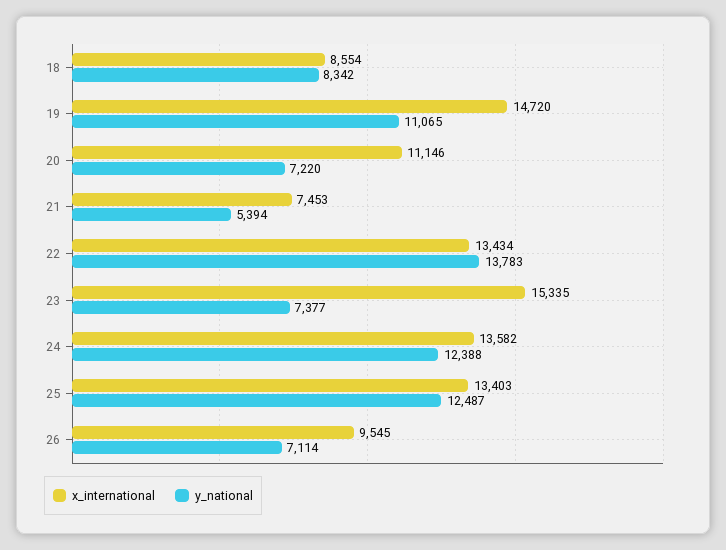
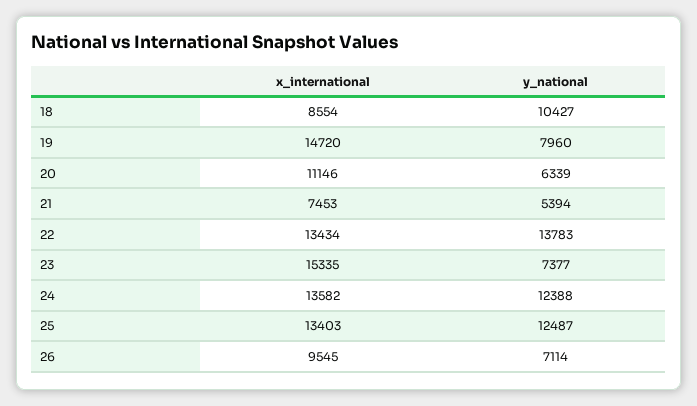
  {
    "x_international": {
      "18": 8554,
      "19": 14720,
      "20": 11146,
      "21": 7453,
      "22": 13434,
      "23": 15335,
      "24": 13582,
      "25": 13403,
      "26": 9545
    },
    "y_national": {
-     "18": 8342,
+     "18": 10427,
-     "19": 11065,
+     "19": 7960,
-     "20": 7220,
+     "20": 6339,
      "21": 5394,
      "22": 13783,
      "23": 7377,
      "24": 12388,
      "25": 12487,
      "26": 7114
    }
  }

